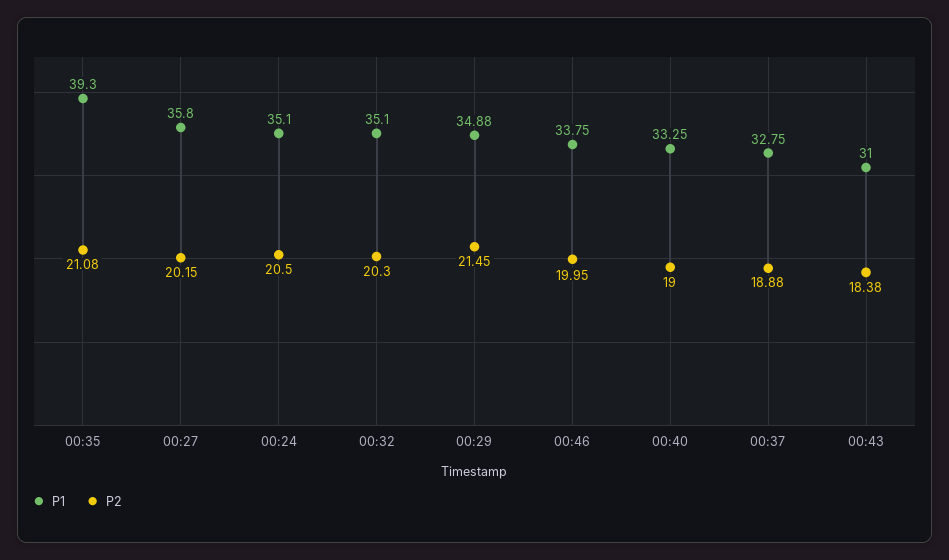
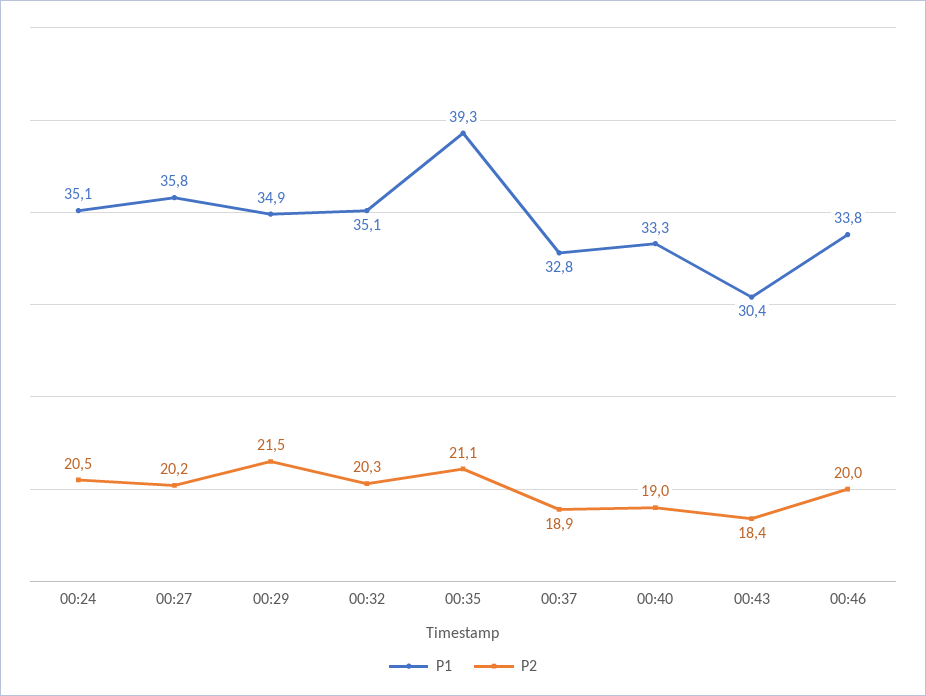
  {
    "P1": {
      "00:35": 39.3,
      "00:27": 35.8,
      "00:24": 35.1,
      "00:32": 35.1,
      "00:29": 34.88,
      "00:46": 33.75,
      "00:40": 33.25,
      "00:37": 32.75,
-     "00:43": 31
+     "00:43": 30.4
    },
    "P2": {
      "00:35": 21.08,
      "00:27": 20.15,
      "00:24": 20.5,
      "00:32": 20.3,
      "00:29": 21.45,
      "00:46": 19.95,
      "00:40": 19,
      "00:37": 18.88,
      "00:43": 18.38
    }
  }

